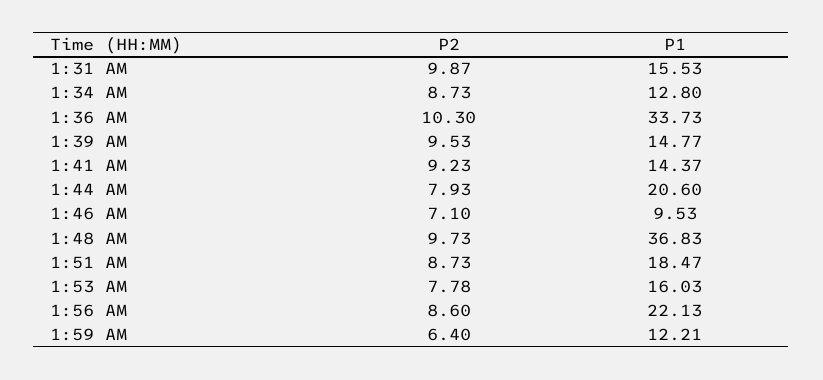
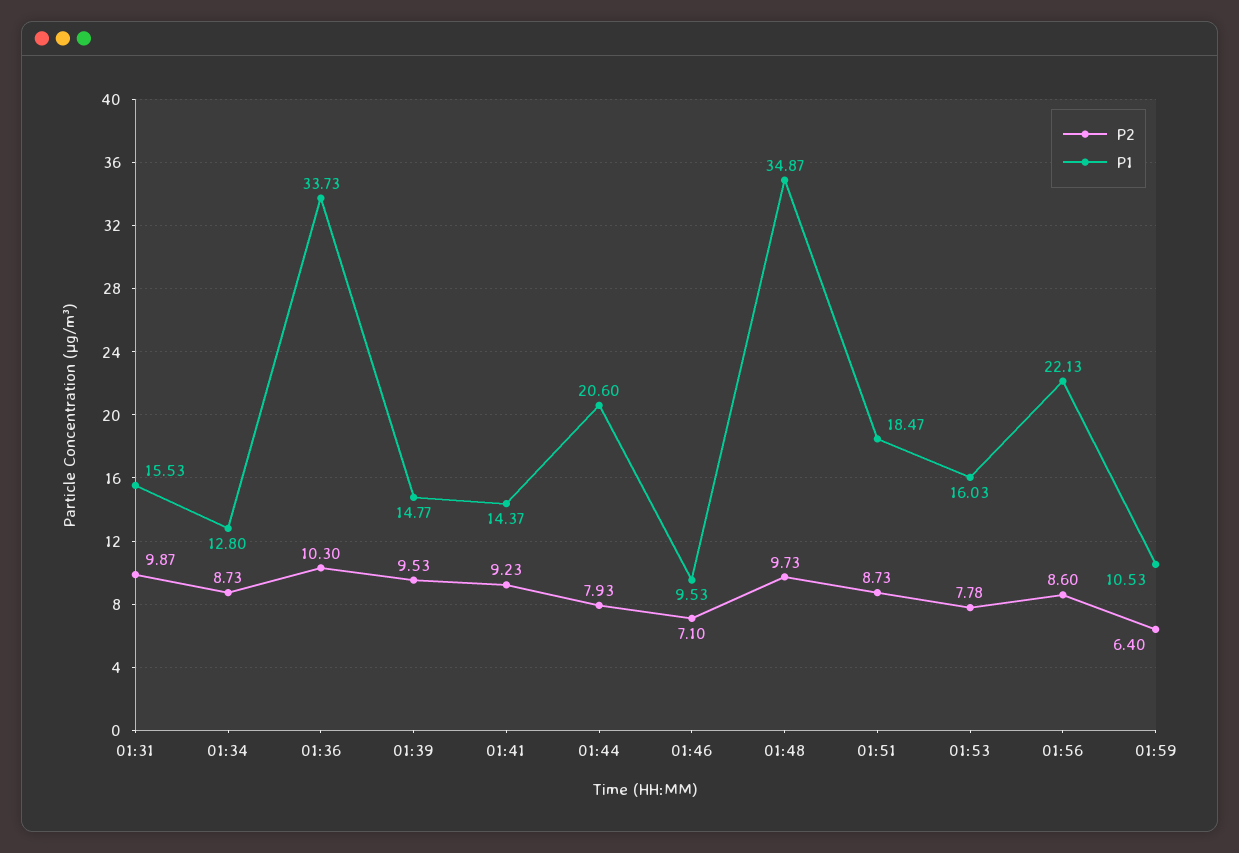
  {
    "P2": {
      "1:31 AM": 9.87,
      "1:34 AM": 8.73,
      "1:36 AM": 10.3,
      "1:39 AM": 9.53,
      "1:41 AM": 9.23,
      "1:44 AM": 7.93,
      "1:46 AM": 7.1,
      "1:48 AM": 9.73,
      "1:51 AM": 8.73,
      "1:53 AM": 7.78,
      "1:56 AM": 8.6,
      "1:59 AM": 6.4
    },
    "P1": {
      "1:31 AM": 15.53,
      "1:34 AM": 12.8,
      "1:36 AM": 33.73,
      "1:39 AM": 14.77,
      "1:41 AM": 14.37,
      "1:44 AM": 20.6,
      "1:46 AM": 9.53,
-     "1:48 AM": 36.83,
+     "1:48 AM": 34.87,
      "1:51 AM": 18.47,
      "1:53 AM": 16.03,
      "1:56 AM": 22.13,
-     "1:59 AM": 12.21
+     "1:59 AM": 10.53
    }
  }

